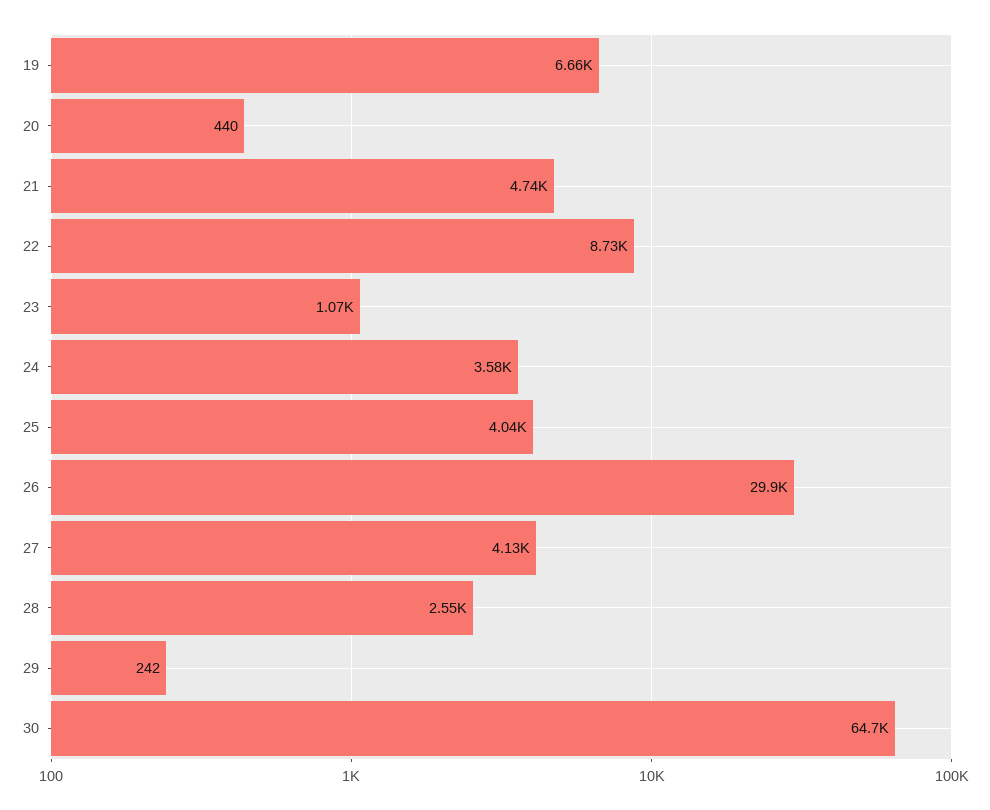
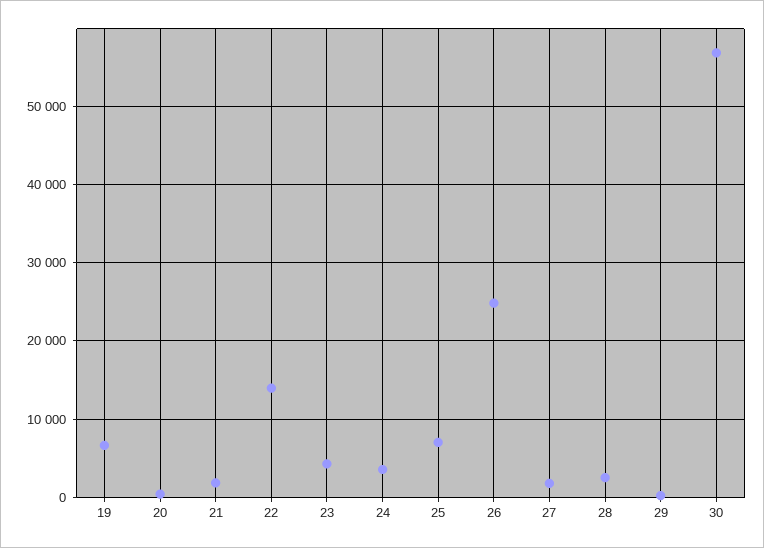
  {
    "19": 6660,
    "20": 440,
-   "21": 4740,
+   "21": 2000,
-   "22": 8730,
+   "22": 14000,
-   "23": 1070,
+   "23": 4000,
    "24": 3580,
-   "25": 4040,
+   "25": 7000,
-   "26": 29900,
+   "26": 25000,
-   "27": 4130,
+   "27": 2000,
    "28": 2550,
    "29": 242,
-   "30": 64700
+   "30": 57000
  }

